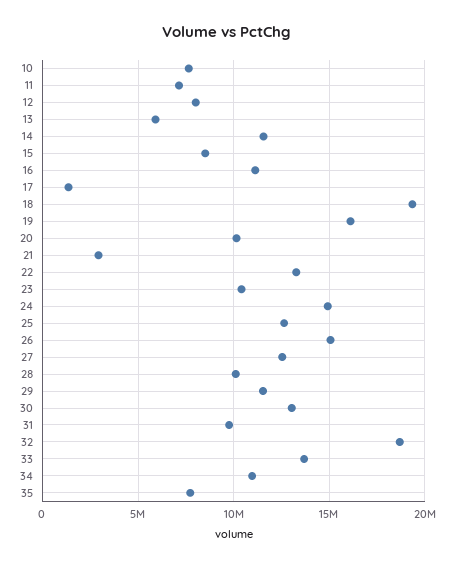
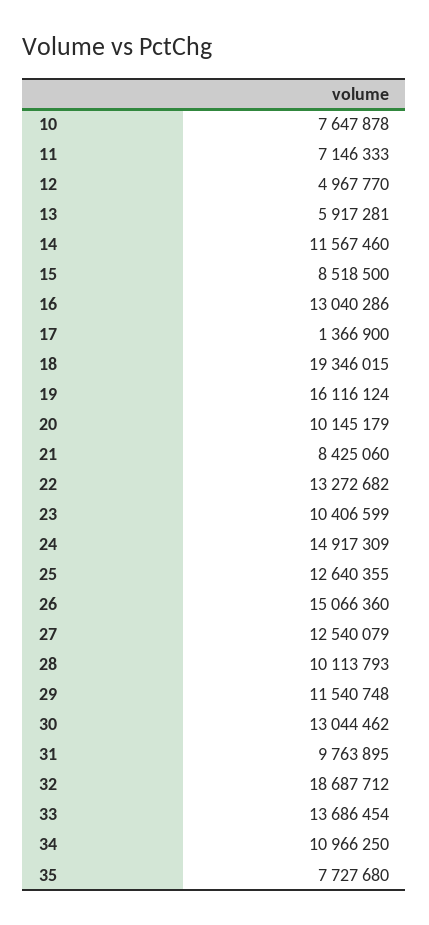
  {
    "10": 7647878,
    "11": 7146333,
-   "12": 8000000,
+   "12": 4967770,
    "13": 5917281,
    "14": 11567460,
    "15": 8518500,
-   "16": 11000000,
+   "16": 13040286,
    "17": 1366900,
    "18": 19346015,
    "19": 16116124,
    "20": 10145179,
-   "21": 3000000,
+   "21": 8425060,
    "22": 13272682,
    "23": 10406599,
    "24": 14917309,
    "25": 12640355,
    "26": 15066360,
    "27": 12540079,
    "28": 10113793,
    "29": 11540748,
    "30": 13044462,
    "31": 9763895,
    "32": 18687712,
    "33": 13686454,
    "34": 10966250,
    "35": 7727680
  }

